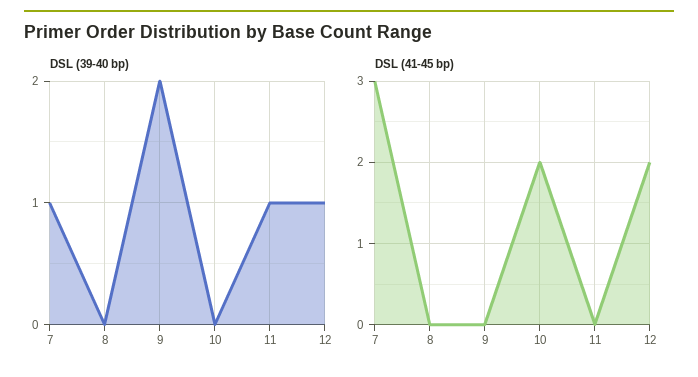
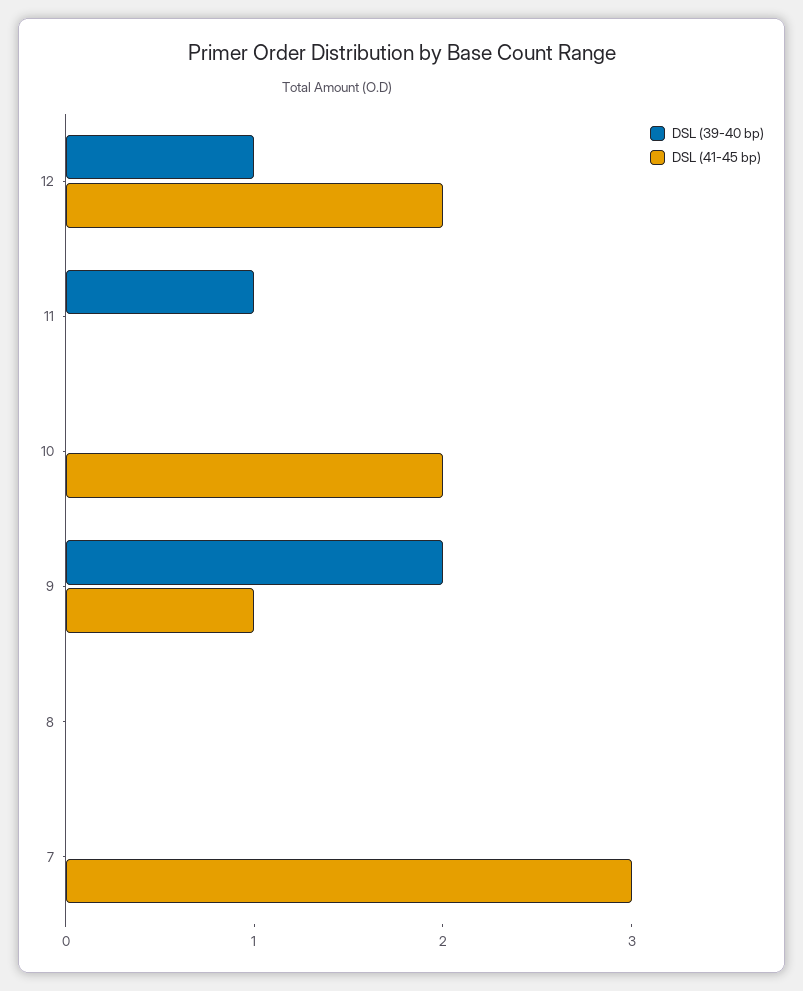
  {
    "DSL (39-40 bp)": {
-     "7": 1,
+     "7": 0,
      "8": 0,
      "9": 2,
      "10": 0,
      "11": 1,
      "12": 1
    },
    "DSL (41-45 bp)": {
      "7": 3,
      "8": 0,
-     "9": 0,
+     "9": 1,
      "10": 2,
      "11": 0,
      "12": 2
    }
  }

